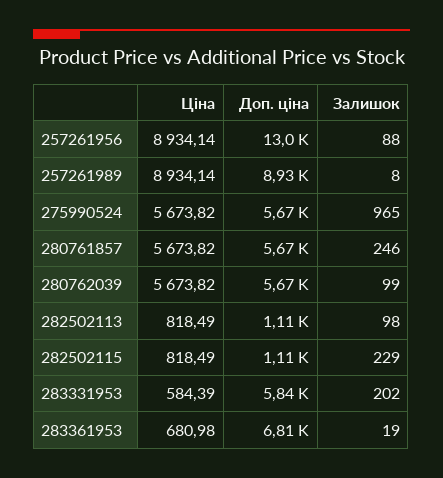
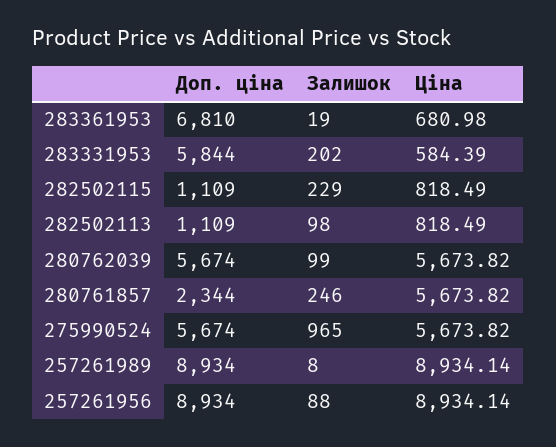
  {
    "Ціна": {
      "257261956": 8934.14,
      "257261989": 8934.14,
      "275990524": 5673.82,
      "280761857": 5673.82,
      "280762039": 5673.82,
      "282502113": 818.49,
      "282502115": 818.49,
      "283331953": 584.39,
      "283361953": 680.98
    },
    "Доп. ціна": {
-     "257261956": 13000,
+     "257261956": 8934,
      "257261989": 8934,
      "275990524": 5674,
-     "280761857": 5670,
+     "280761857": 2344,
      "280762039": 5674,
      "282502113": 1109,
      "282502115": 1109,
      "283331953": 5844,
      "283361953": 6810
    },
    "Залишок": {
      "257261956": 88,
      "257261989": 8,
      "275990524": 965,
      "280761857": 246,
      "280762039": 99,
      "282502113": 98,
      "282502115": 229,
      "283331953": 202,
      "283361953": 19
    }
  }

